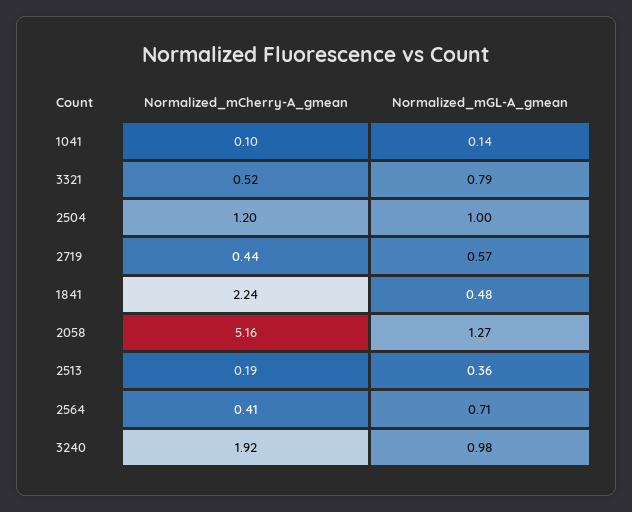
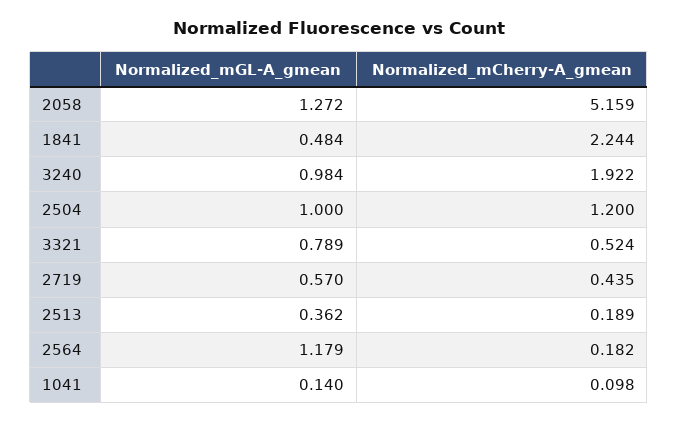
  {
    "Normalized_mCherry-A_gmean": {
      "1041": 0.098,
      "3321": 0.524,
      "2504": 1.2,
      "2719": 0.435,
      "1841": 2.244,
      "2058": 5.159,
      "2513": 0.189,
-     "2564": 0.41,
+     "2564": 0.182,
      "3240": 1.922
    },
    "Normalized_mGL-A_gmean": {
      "1041": 0.14,
      "3321": 0.789,
      "2504": 1,
      "2719": 0.57,
      "1841": 0.484,
      "2058": 1.272,
      "2513": 0.362,
-     "2564": 0.71,
+     "2564": 1.179,
      "3240": 0.984
    }
  }

